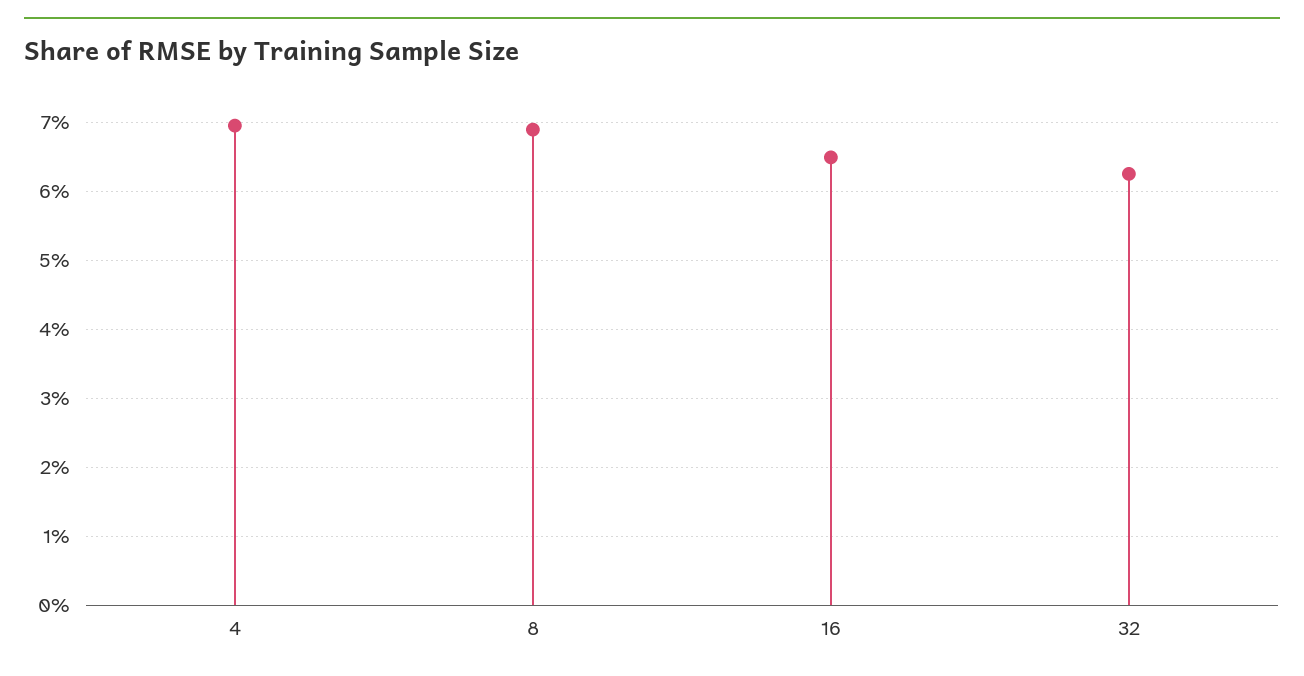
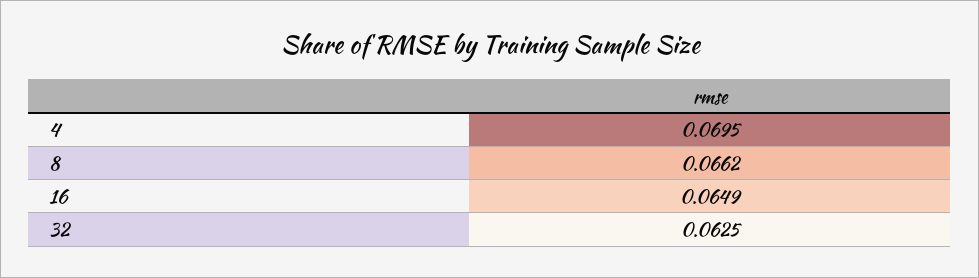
  {
    "4": 0.0695,
-   "8": 0.069,
+   "8": 0.0662,
    "16": 0.0649,
    "32": 0.0625
  }

